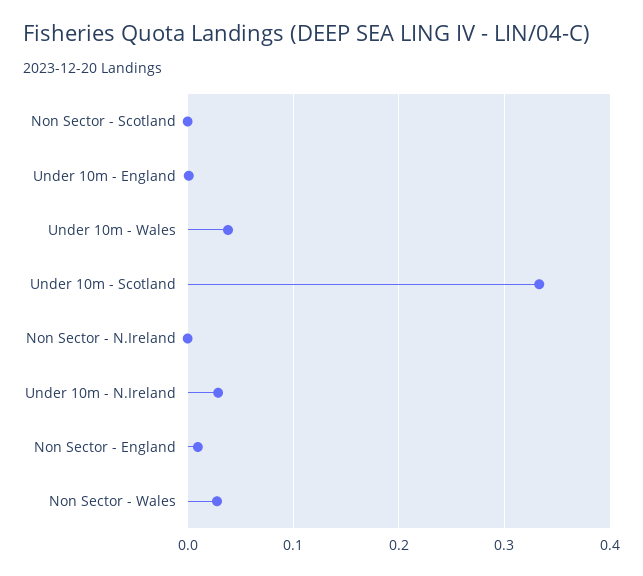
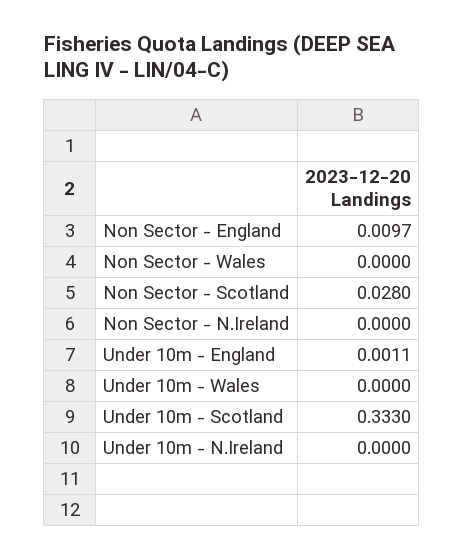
  {
-   "Non Sector - Scotland": 0,
+   "Non Sector - Scotland": 0.028,
    "Under 10m - England": 0.0011,
-   "Under 10m - Wales": 0.04,
+   "Under 10m - Wales": 0,
    "Under 10m - Scotland": 0.333,
    "Non Sector - N.Ireland": 0,
-   "Under 10m - N.Ireland": 0.03,
+   "Under 10m - N.Ireland": 0,
    "Non Sector - England": 0.0097,
-   "Non Sector - Wales": 0.03
+   "Non Sector - Wales": 0
  }

